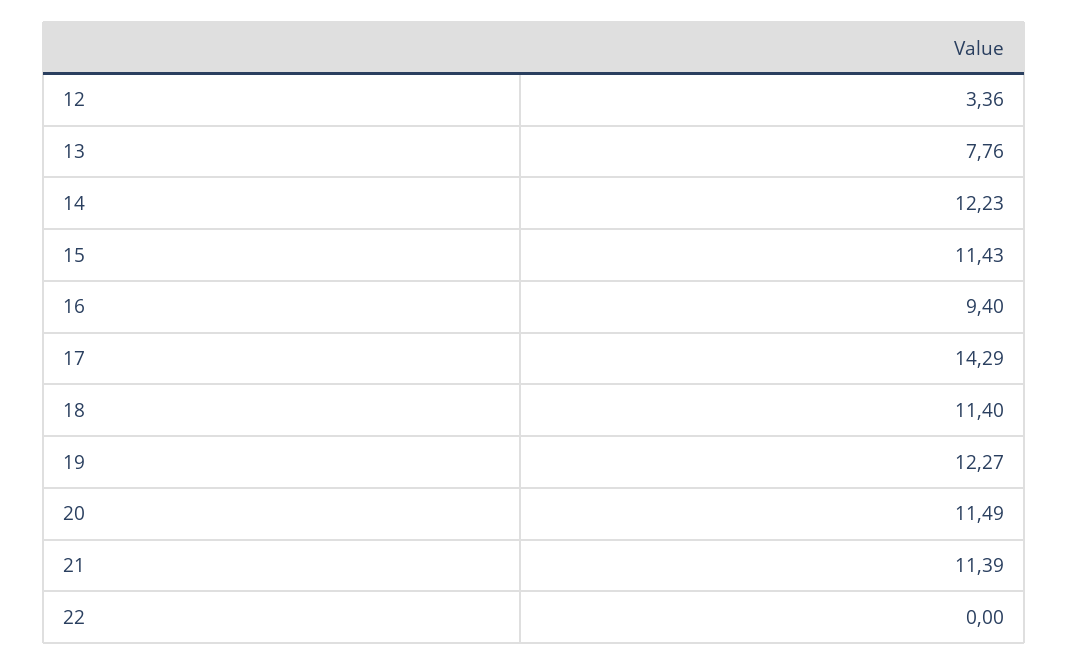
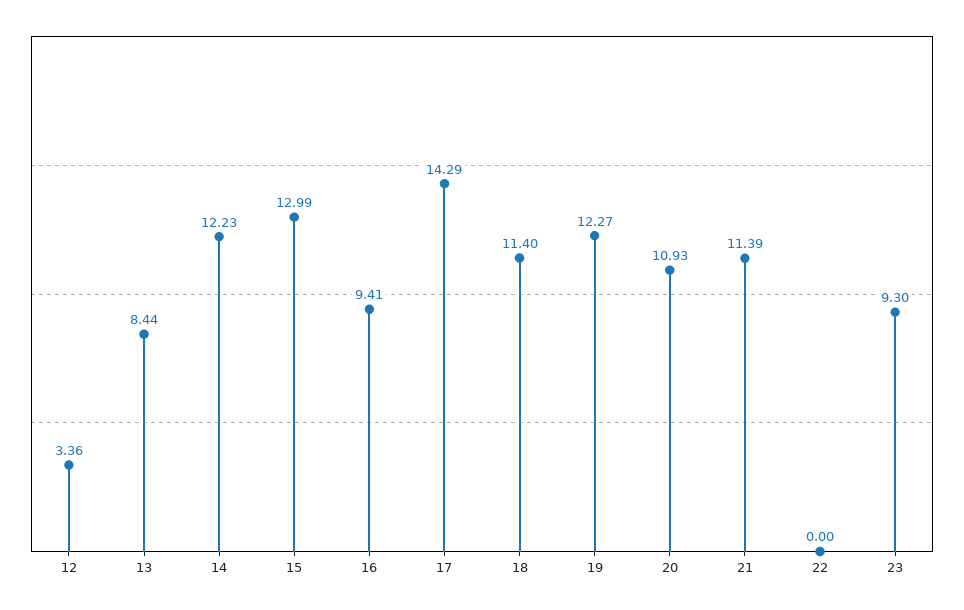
  {
    "12": 3.36,
-   "13": 7.76,
+   "13": 8.44,
    "14": 12.23,
-   "15": 11.43,
+   "15": 12.99,
-   "16": 9.4,
+   "16": 9.41,
    "17": 14.29,
    "18": 11.4,
    "19": 12.27,
-   "20": 11.49,
+   "20": 10.93,
    "21": 11.39,
-   "22": 0
+   "22": 0,
+   "23": 9.3
  }

